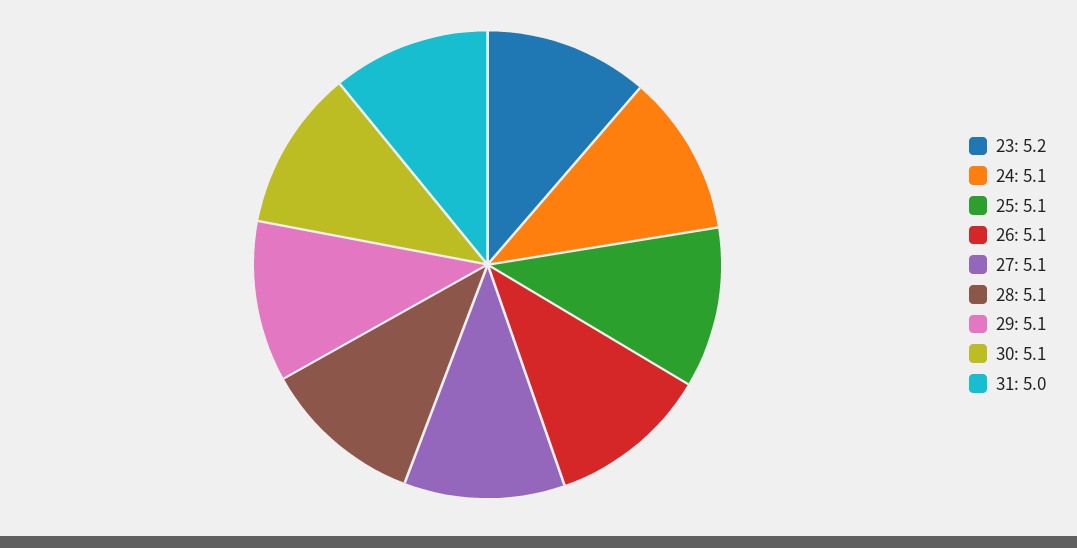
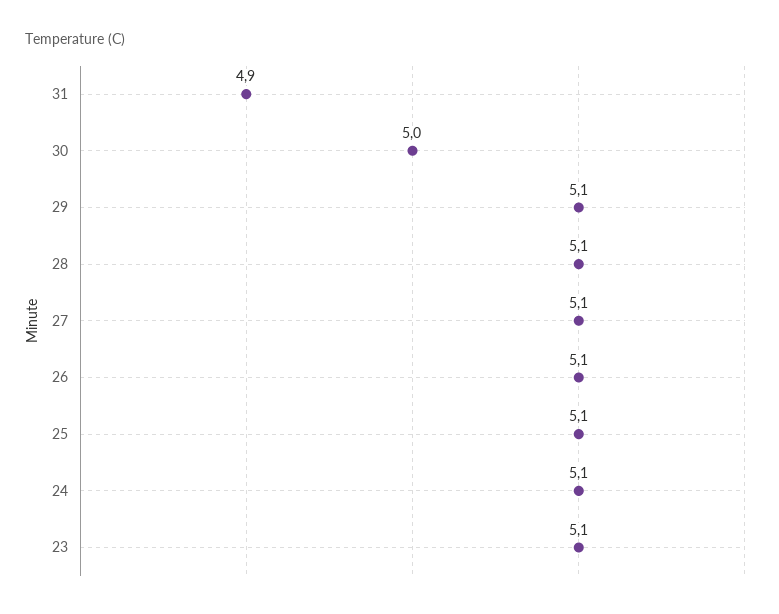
  {
-   "23": 5.2,
+   "23": 5.1,
    "24": 5.1,
    "25": 5.1,
    "26": 5.1,
    "27": 5.1,
    "28": 5.1,
    "29": 5.1,
-   "30": 5.1,
+   "30": 5,
-   "31": 5
+   "31": 4.9
  }

